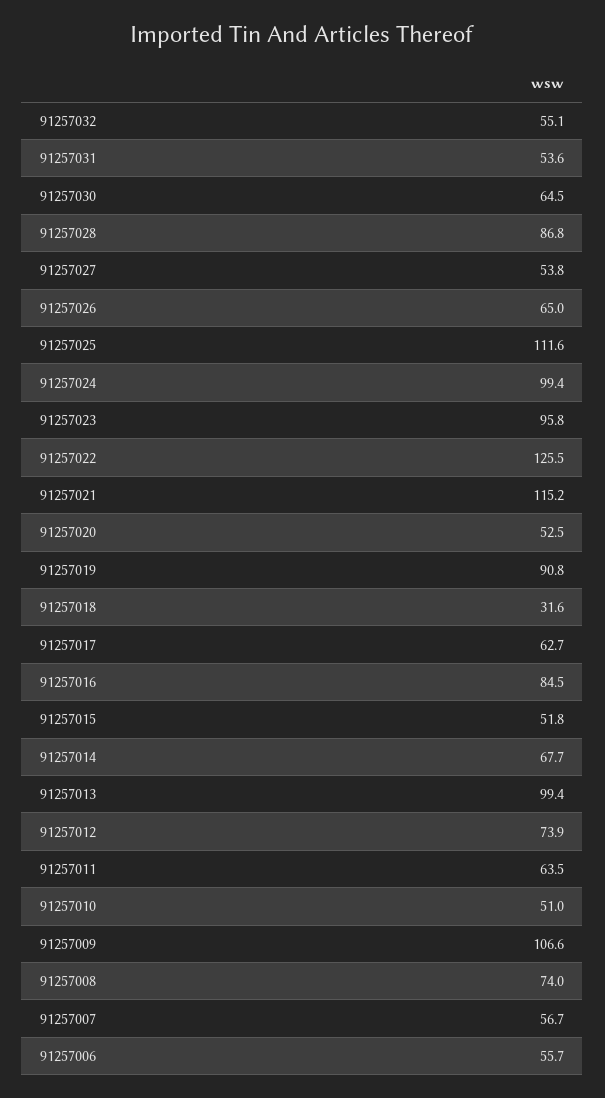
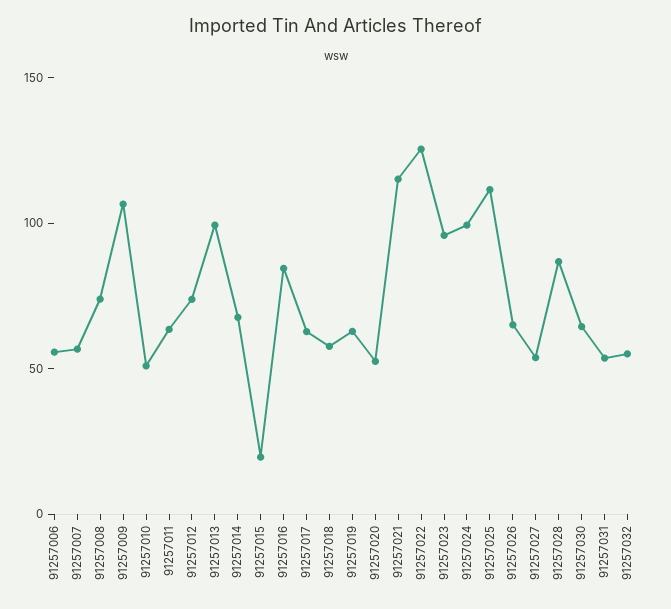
  {
    "91257032": 55.1,
    "91257031": 53.6,
    "91257030": 64.5,
    "91257028": 86.8,
    "91257027": 53.8,
    "91257026": 65,
    "91257025": 111.6,
    "91257024": 99.4,
    "91257023": 95.8,
    "91257022": 125.5,
    "91257021": 115.2,
    "91257020": 52.5,
-   "91257019": 90.8,
+   "91257019": 60,
-   "91257018": 31.6,
+   "91257018": 60,
    "91257017": 62.7,
    "91257016": 84.5,
-   "91257015": 51.8,
+   "91257015": 20,
    "91257014": 67.7,
    "91257013": 99.4,
    "91257012": 73.9,
    "91257011": 63.5,
    "91257010": 51,
    "91257009": 106.6,
    "91257008": 74,
    "91257007": 56.7,
    "91257006": 55.7
  }

